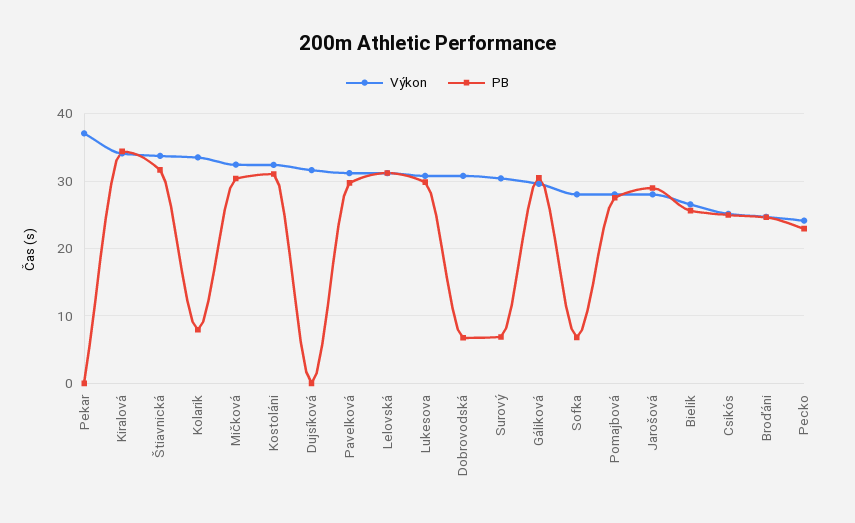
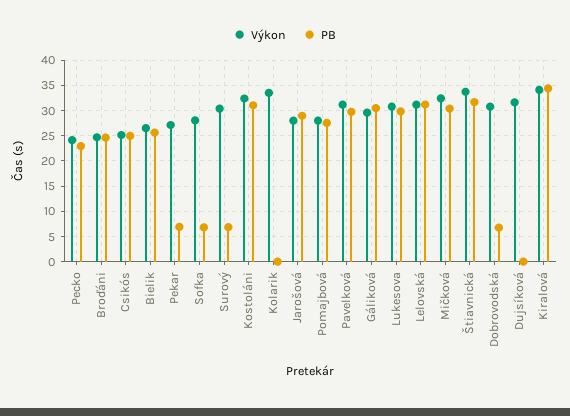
  {
    "Výkon": {
-     "Pekar": 37,
+     "Pekar": 27.5,
      "Kiralová": 34,
      "Štiavnická": 34,
      "Kolarik": 34,
      "Mičková": 32,
      "Kostoláni": 32,
      "Dujsíková": 32,
      "Pavelková": 31,
      "Lelovská": 31,
      "Lukesova": 31,
      "Dobrovodská": 31,
      "Surový": 30,
      "Gáliková": 30,
      "Sofka": 28,
      "Pomajbová": 28,
      "Jarošová": 28,
      "Bielik": 27,
      "Csikós": 25,
      "Broďáni": 25,
      "Pecko": 24
    },
    "PB": {
-     "Pekar": 0,
+     "Pekar": 7.5,
      "Kiralová": 34,
      "Štiavnická": 32,
-     "Kolarik": 8,
+     "Kolarik": 0,
      "Mičková": 30,
      "Kostoláni": 31,
      "Dujsíková": 0,
      "Pavelková": 30,
      "Lelovská": 31,
      "Lukesova": 30,
      "Dobrovodská": 7,
      "Surový": 7,
      "Gáliková": 30,
      "Sofka": 7,
      "Pomajbová": 28,
      "Jarošová": 29,
      "Bielik": 26,
      "Csikós": 25,
      "Broďáni": 25,
      "Pecko": 23
    }
  }

